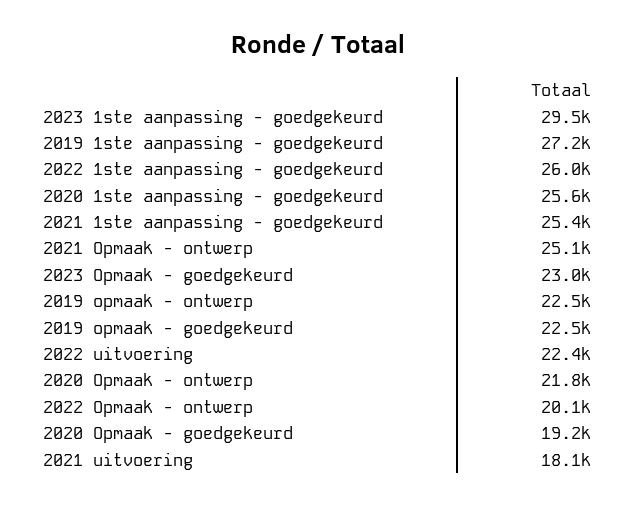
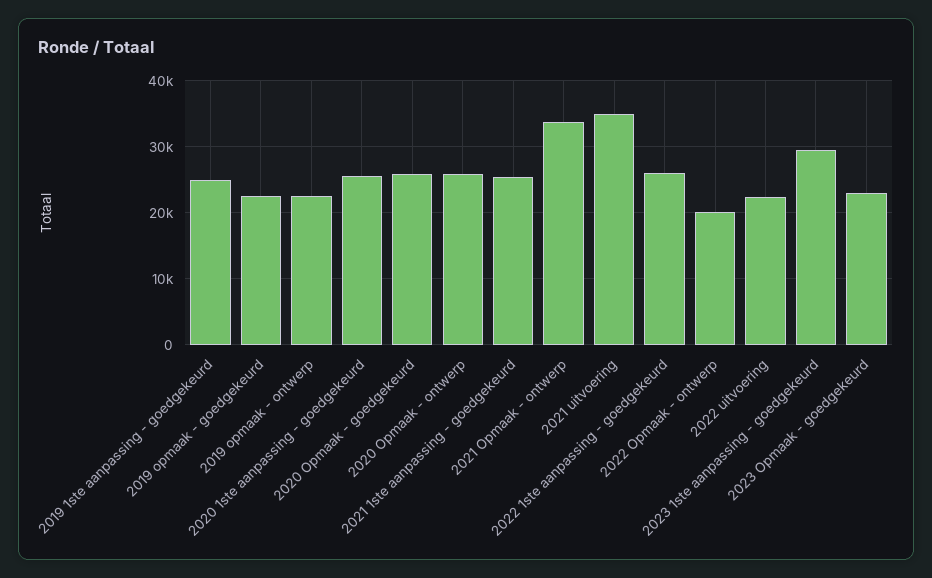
  {
    "2023 1ste aanpassing - goedgekeurd": 29500,
-   "2019 1ste aanpassing - goedgekeurd": 27200,
+   "2019 1ste aanpassing - goedgekeurd": 25000,
    "2022 1ste aanpassing - goedgekeurd": 26000,
    "2020 1ste aanpassing - goedgekeurd": 25600,
    "2021 1ste aanpassing - goedgekeurd": 25400,
-   "2021 Opmaak - ontwerp": 25100,
+   "2021 Opmaak - ontwerp": 34000,
    "2023 Opmaak - goedgekeurd": 23000,
    "2019 opmaak - ontwerp": 22500,
    "2019 opmaak - goedgekeurd": 22500,
    "2022 uitvoering": 22400,
-   "2020 Opmaak - ontwerp": 21800,
+   "2020 Opmaak - ontwerp": 26000,
    "2022 Opmaak - ontwerp": 20100,
-   "2020 Opmaak - goedgekeurd": 19200,
+   "2020 Opmaak - goedgekeurd": 26000,
-   "2021 uitvoering": 18100
+   "2021 uitvoering": 35000
  }

